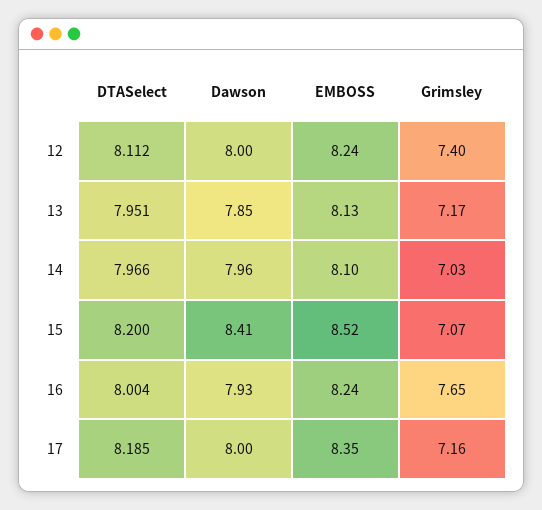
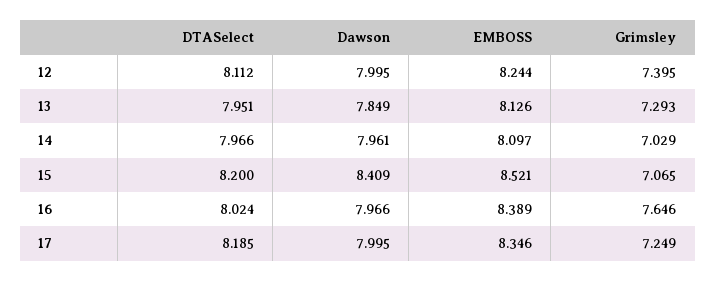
  {
    "DTASelect": {
      "12": 8.112,
      "13": 7.951,
      "14": 7.966,
      "15": 8.2,
-     "16": 8.004,
+     "16": 8.024,
      "17": 8.185
    },
    "Dawson": {
      "12": 7.995,
      "13": 7.849,
      "14": 7.961,
      "15": 8.409,
-     "16": 7.93,
+     "16": 7.966,
      "17": 7.995
    },
    "EMBOSS": {
      "12": 8.244,
      "13": 8.126,
      "14": 8.097,
      "15": 8.521,
-     "16": 8.24,
+     "16": 8.389,
      "17": 8.346
    },
    "Grimsley": {
      "12": 7.395,
-     "13": 7.17,
+     "13": 7.293,
      "14": 7.029,
      "15": 7.065,
      "16": 7.646,
-     "17": 7.16
+     "17": 7.249
    }
  }

